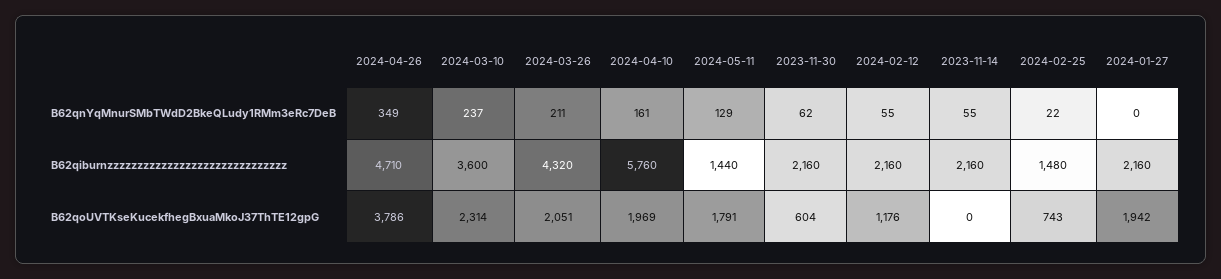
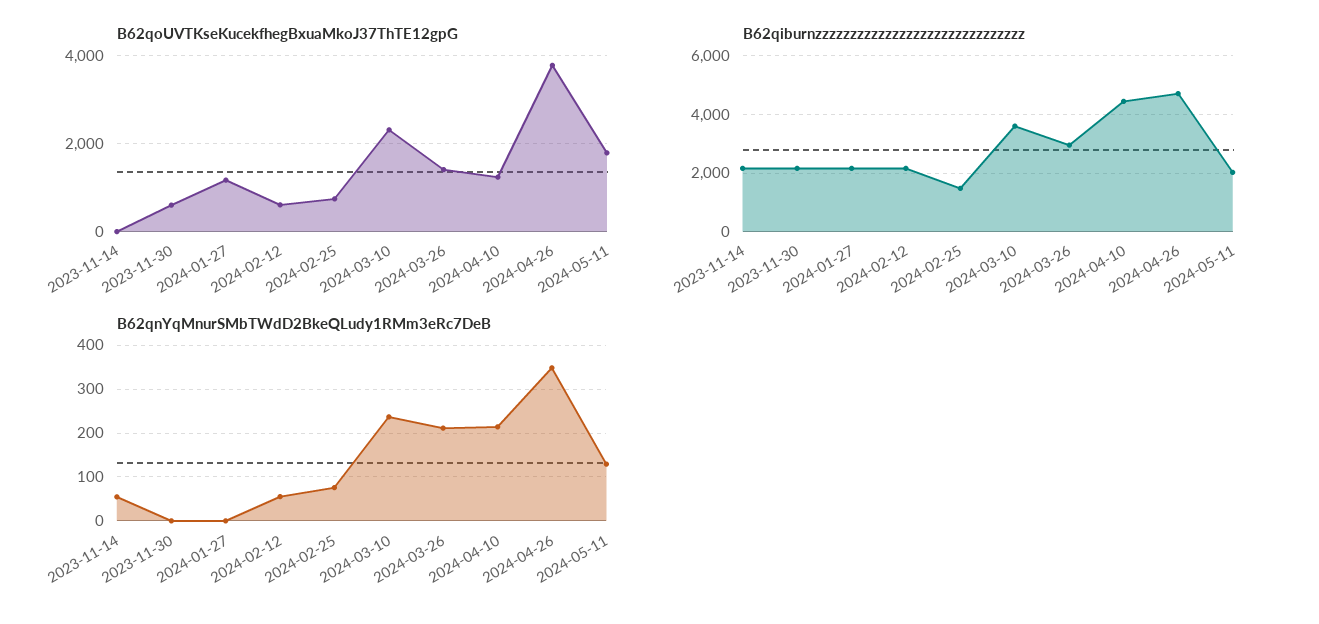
  {
    "B62qnYqMnurSMbTWdD2BkeQLudy1RMm3eRc7DeB": {
      "2024-04-26": 349,
      "2024-03-10": 237,
      "2024-03-26": 211,
-     "2024-04-10": 161,
+     "2024-04-10": 220,
      "2024-05-11": 129,
-     "2023-11-30": 62,
+     "2023-11-30": 0,
      "2024-02-12": 55,
      "2023-11-14": 55,
-     "2024-02-25": 22,
+     "2024-02-25": 80,
      "2024-01-27": 0
    },
    "B62qiburnzzzzzzzzzzzzzzzzzzzzzzzzzzzzzz": {
      "2024-04-26": 4710,
      "2024-03-10": 3600,
-     "2024-03-26": 4320,
+     "2024-03-26": 3000,
-     "2024-04-10": 5760,
+     "2024-04-10": 4500,
-     "2024-05-11": 1440,
+     "2024-05-11": 2000,
      "2023-11-30": 2160,
      "2024-02-12": 2160,
      "2023-11-14": 2160,
      "2024-02-25": 1480,
      "2024-01-27": 2160
    },
    "B62qoUVTKseKucekfhegBxuaMkoJ37ThTE12gpG": {
      "2024-04-26": 3786,
      "2024-03-10": 2314,
-     "2024-03-26": 2051,
+     "2024-03-26": 1400,
-     "2024-04-10": 1969,
+     "2024-04-10": 1200,
      "2024-05-11": 1791,
      "2023-11-30": 604,
-     "2024-02-12": 1176,
+     "2024-02-12": 600,
      "2023-11-14": 0,
      "2024-02-25": 743,
-     "2024-01-27": 1942
+     "2024-01-27": 1200
    }
  }

